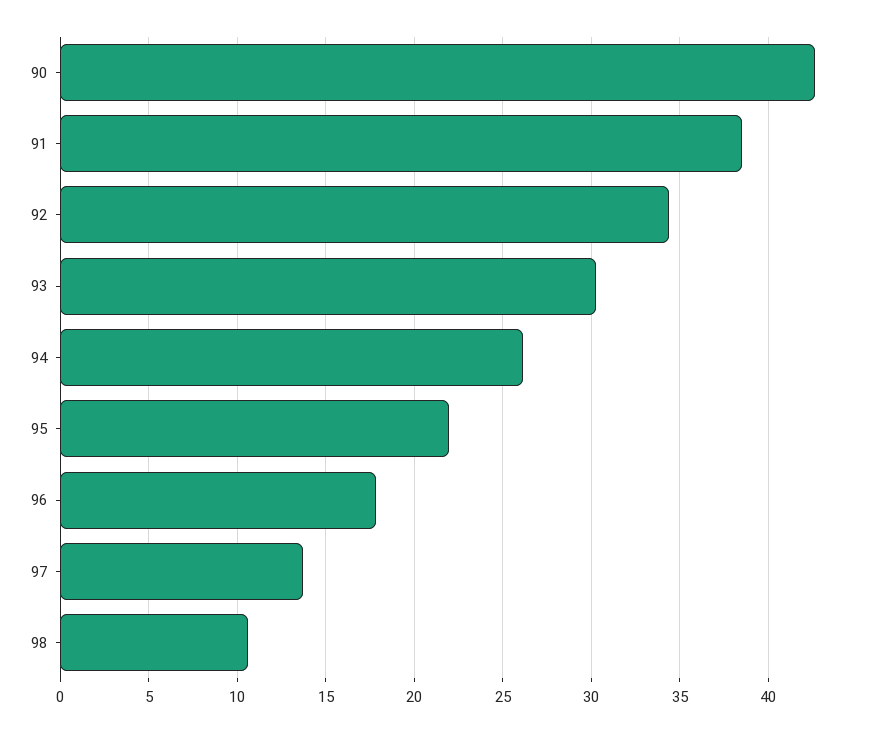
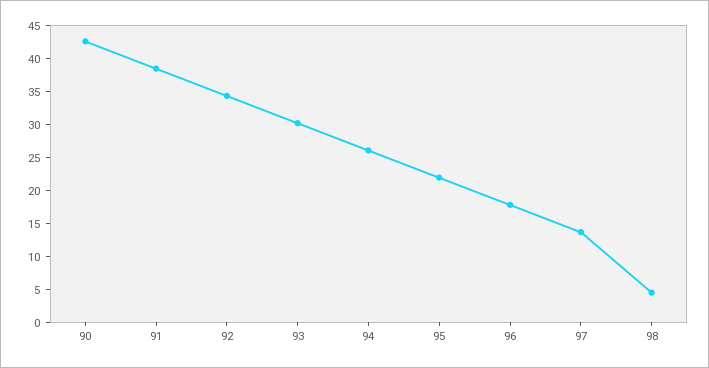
  {
    "90": 42.5,
    "91": 38.5,
    "92": 34.5,
    "93": 30.5,
    "94": 26,
    "95": 22,
    "96": 18,
    "97": 13.5,
-   "98": 10.5
+   "98": 5
  }

